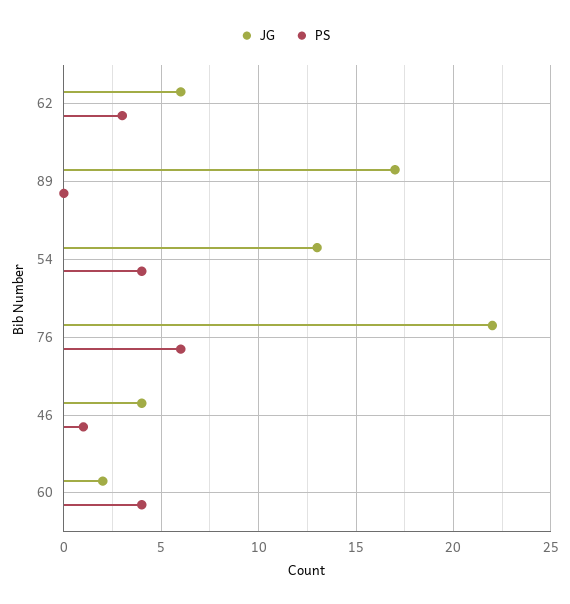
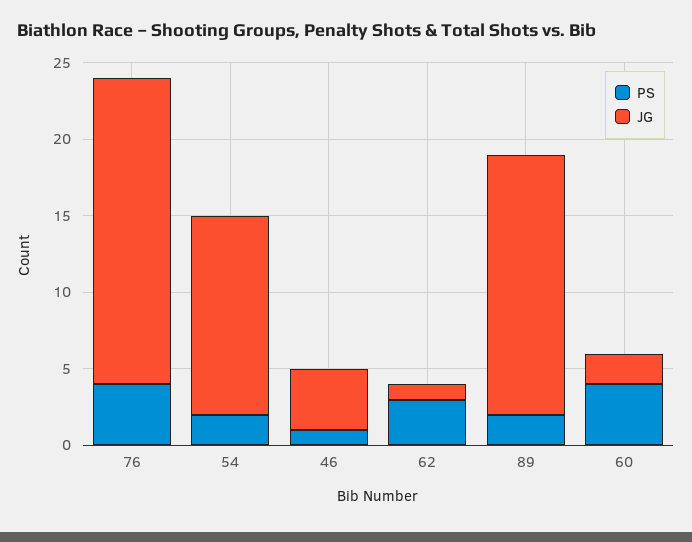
  {
    "JG": {
-     "62": 6,
+     "62": 1,
      "89": 17,
      "54": 13,
-     "76": 22,
+     "76": 20,
      "46": 4,
      "60": 2
    },
    "PS": {
      "62": 3,
-     "89": 0,
+     "89": 2,
-     "54": 4,
+     "54": 2,
-     "76": 6,
+     "76": 4,
      "46": 1,
      "60": 4
    }
  }

